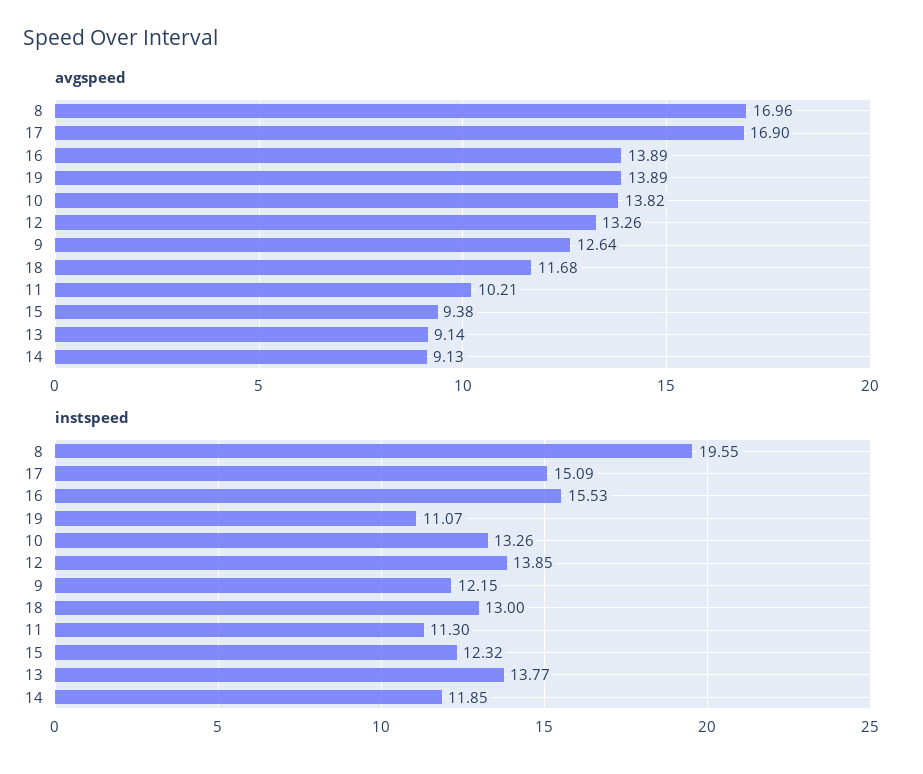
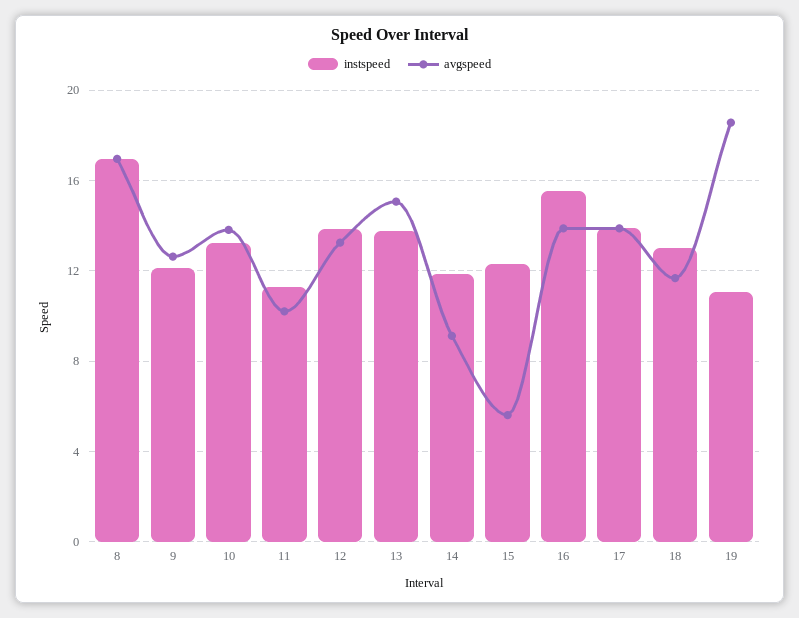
  {
    "avgspeed": {
      "8": 16.96,
-     "17": 16.9,
+     "17": 14,
      "16": 13.89,
-     "19": 13.89,
+     "19": 18.5,
      "10": 13.82,
      "12": 13.26,
      "9": 12.64,
      "18": 11.68,
      "11": 10.21,
-     "15": 9.38,
+     "15": 5.5,
-     "13": 9.14,
+     "13": 15,
      "14": 9.13
    },
    "instspeed": {
-     "8": 19.55,
+     "8": 17,
-     "17": 15.09,
+     "17": 14,
      "16": 15.53,
      "19": 11.07,
      "10": 13.26,
      "12": 13.85,
      "9": 12.15,
      "18": 13,
      "11": 11.3,
      "15": 12.32,
      "13": 13.77,
      "14": 11.85
    }
  }

